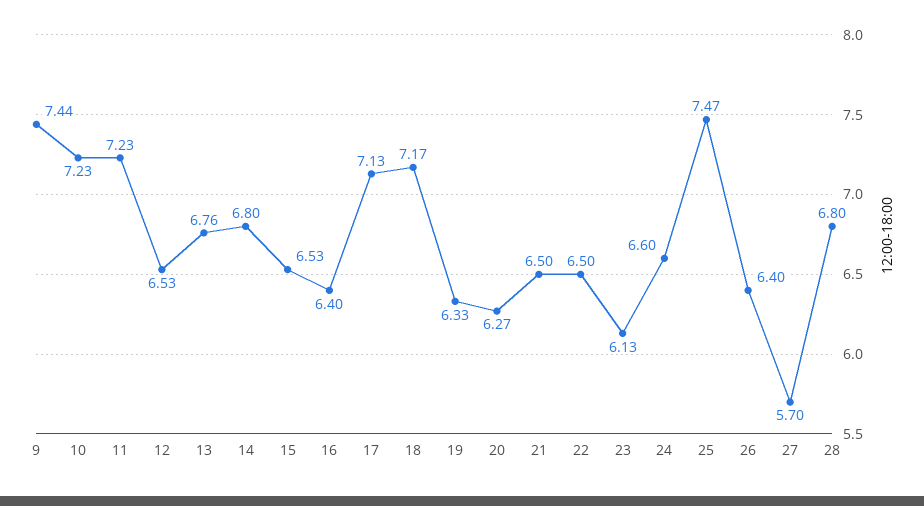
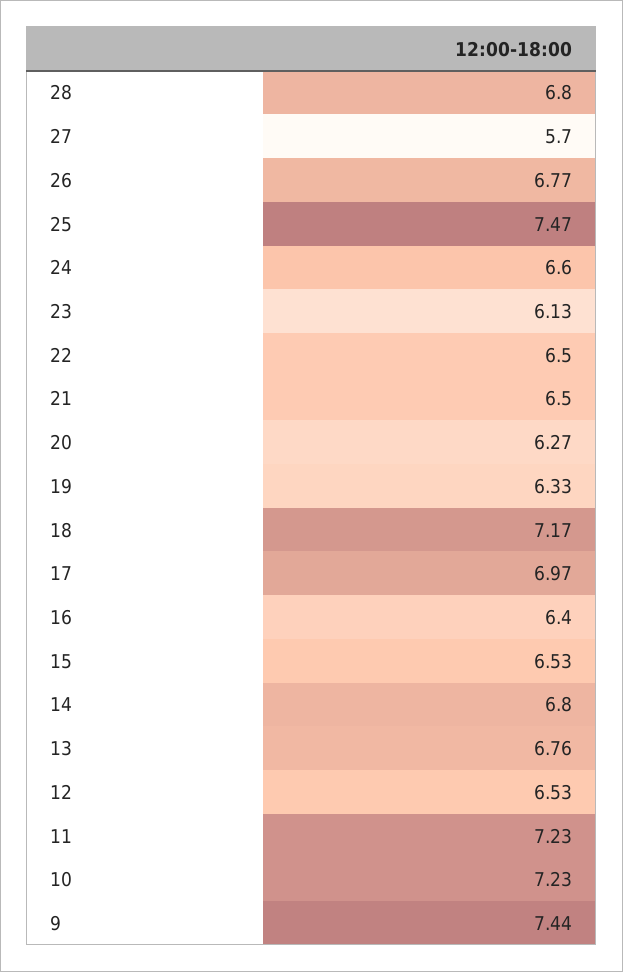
  {
    "9": 7.44,
    "10": 7.23,
    "11": 7.23,
    "12": 6.53,
    "13": 6.76,
    "14": 6.8,
    "15": 6.53,
    "16": 6.4,
-   "17": 7.13,
+   "17": 6.97,
    "18": 7.17,
    "19": 6.33,
    "20": 6.27,
    "21": 6.5,
    "22": 6.5,
    "23": 6.13,
    "24": 6.6,
    "25": 7.47,
-   "26": 6.4,
+   "26": 6.77,
    "27": 5.7,
    "28": 6.8
  }

